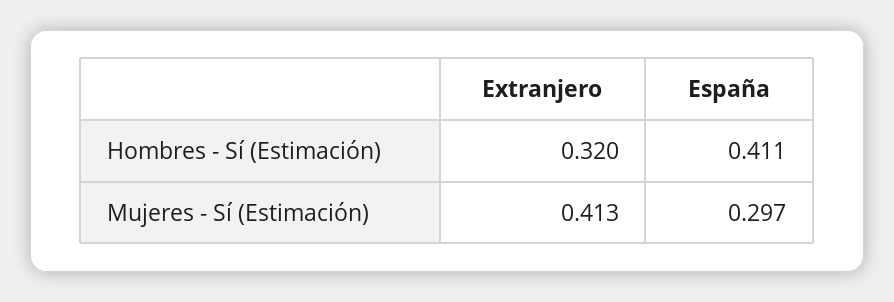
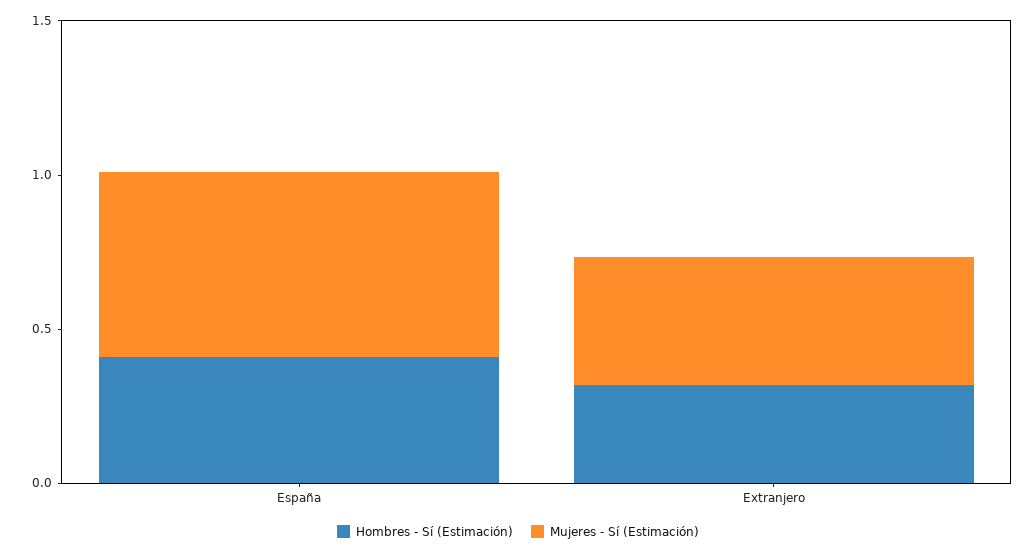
  {
    "Hombres - Sí (Estimación)": {
      "Extranjero": 0.32,
      "España": 0.411
    },
    "Mujeres - Sí (Estimación)": {
      "Extranjero": 0.413,
-     "España": 0.297
+     "España": 0.6
    }
  }

